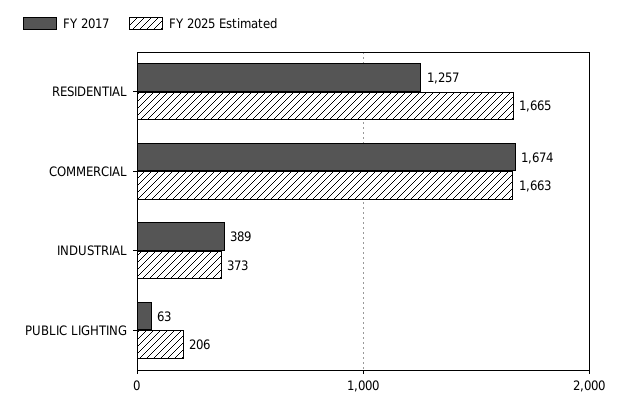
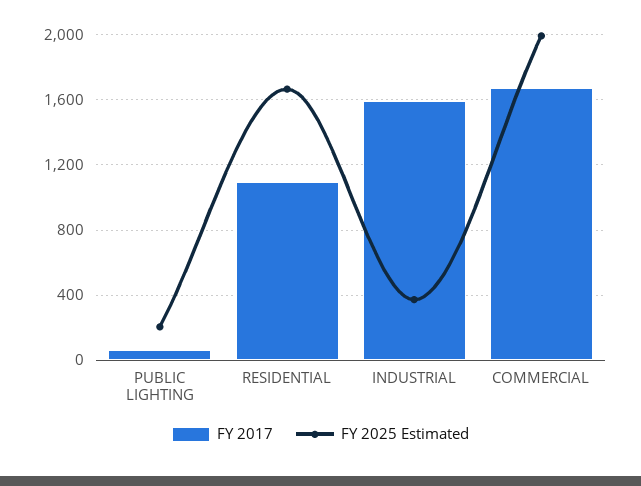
  {
    "FY 2017": {
-     "RESIDENTIAL": 1257,
+     "RESIDENTIAL": 1100,
      "COMMERCIAL": 1674,
-     "INDUSTRIAL": 389,
+     "INDUSTRIAL": 1600,
      "PUBLIC LIGHTING": 63
    },
    "FY 2025 Estimated": {
      "RESIDENTIAL": 1665,
-     "COMMERCIAL": 1663,
+     "COMMERCIAL": 2000,
      "INDUSTRIAL": 373,
      "PUBLIC LIGHTING": 206
    }
  }

